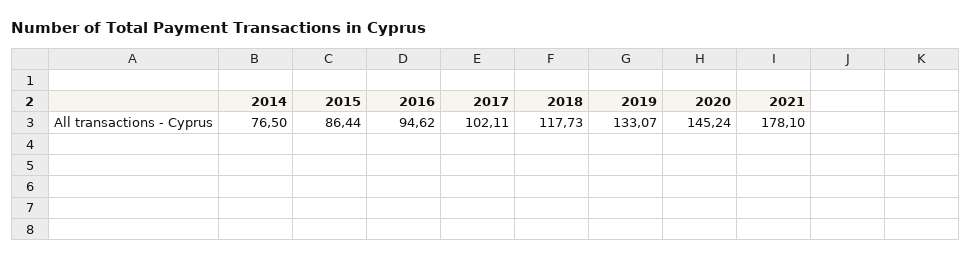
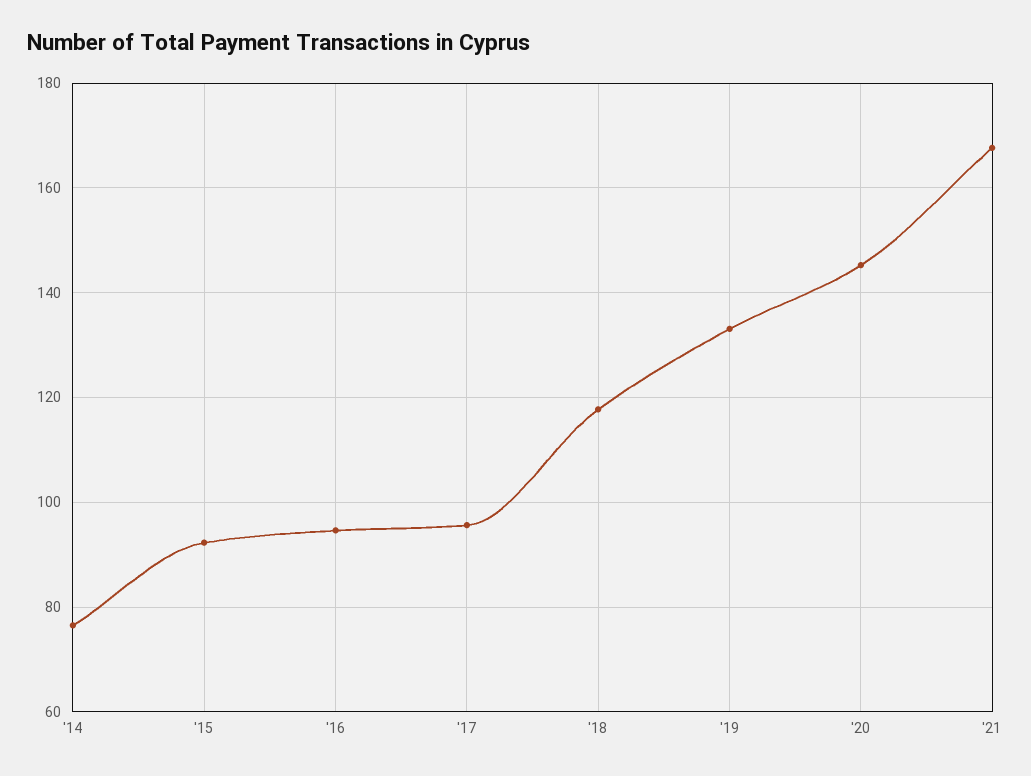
  {
    "2014": 76.5,
-   "2015": 86.44,
+   "2015": 92,
    "2016": 94.62,
-   "2017": 102.11,
+   "2017": 96,
    "2018": 117.73,
    "2019": 133.07,
    "2020": 145.24,
-   "2021": 178.1
+   "2021": 168
  }

